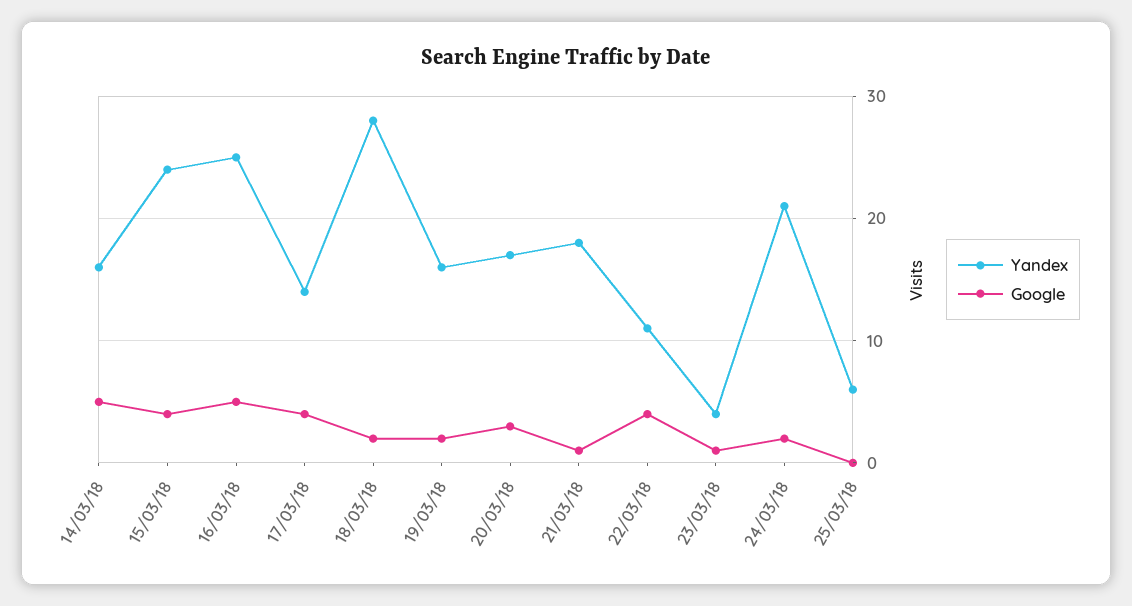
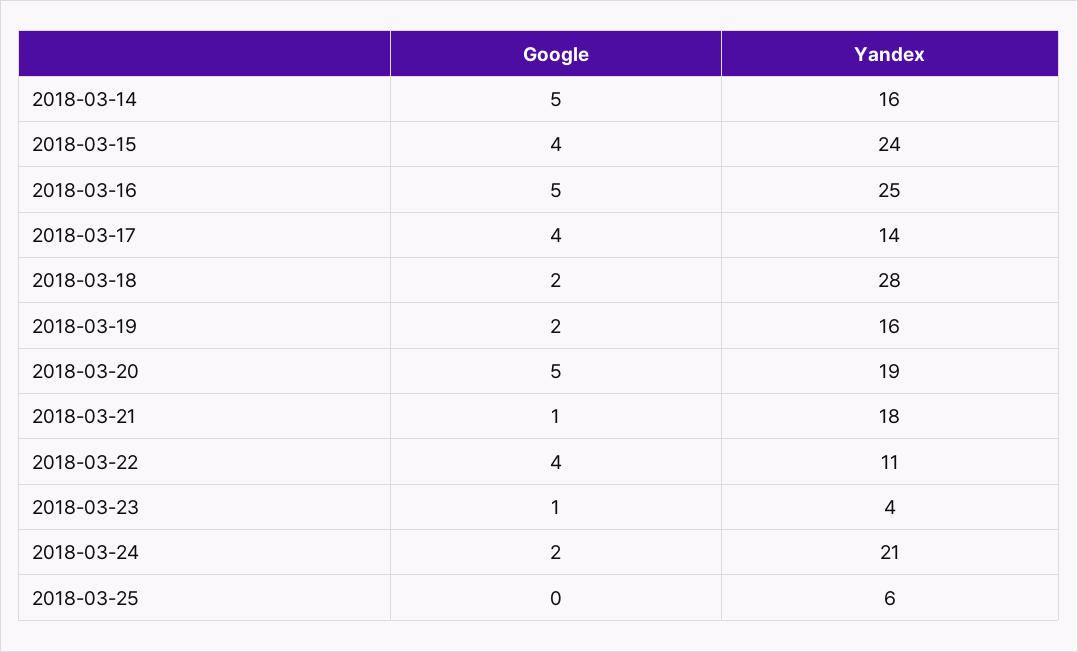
  {
    "Yandex": {
      "14/03/18": 16,
      "15/03/18": 24,
      "16/03/18": 25,
      "17/03/18": 14,
      "18/03/18": 28,
      "19/03/18": 16,
-     "20/03/18": 17,
+     "20/03/18": 19,
      "21/03/18": 18,
      "22/03/18": 11,
      "23/03/18": 4,
      "24/03/18": 21,
      "25/03/18": 6
    },
    "Google": {
      "14/03/18": 5,
      "15/03/18": 4,
      "16/03/18": 5,
      "17/03/18": 4,
      "18/03/18": 2,
      "19/03/18": 2,
-     "20/03/18": 3,
+     "20/03/18": 5,
      "21/03/18": 1,
      "22/03/18": 4,
      "23/03/18": 1,
      "24/03/18": 2,
      "25/03/18": 0
    }
  }

